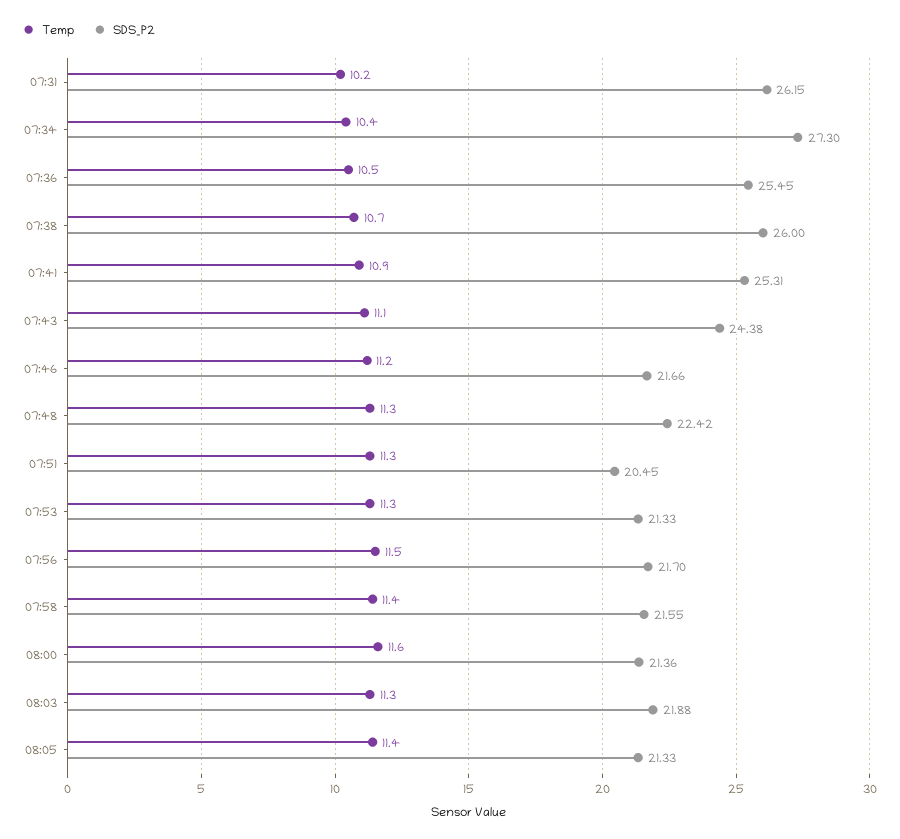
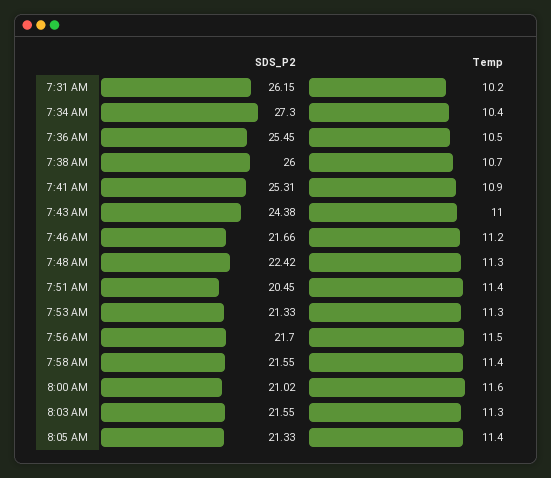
  {
    "Temp": {
      "07:31": 10.2,
      "07:34": 10.4,
      "07:36": 10.5,
      "07:38": 10.7,
      "07:41": 10.9,
-     "07:43": 11.1,
+     "07:43": 11,
      "07:46": 11.2,
      "07:48": 11.3,
-     "07:51": 11.3,
+     "07:51": 11.4,
      "07:53": 11.3,
      "07:56": 11.5,
      "07:58": 11.4,
      "08:00": 11.6,
      "08:03": 11.3,
      "08:05": 11.4
    },
    "SDS_P2": {
      "07:31": 26.15,
      "07:34": 27.3,
      "07:36": 25.45,
      "07:38": 26,
      "07:41": 25.31,
      "07:43": 24.38,
      "07:46": 21.66,
      "07:48": 22.42,
      "07:51": 20.45,
      "07:53": 21.33,
      "07:56": 21.7,
      "07:58": 21.55,
-     "08:00": 21.36,
+     "08:00": 21.02,
-     "08:03": 21.88,
+     "08:03": 21.55,
      "08:05": 21.33
    }
  }

